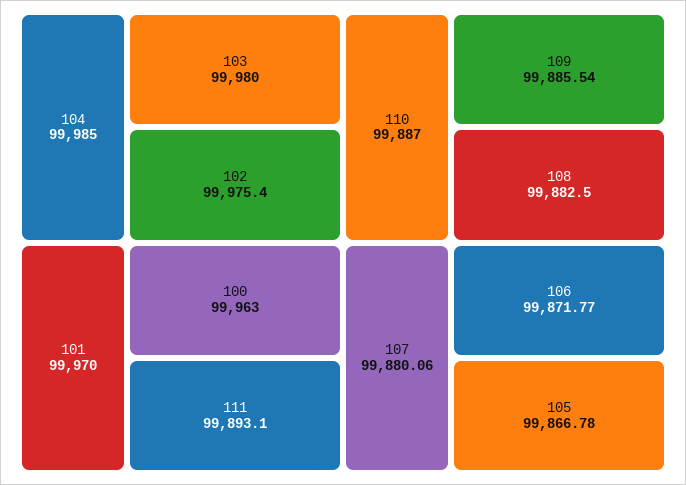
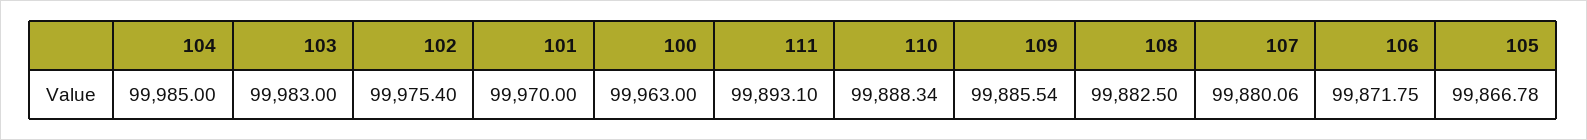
  {
    "104": 99985,
-   "103": 99980,
+   "103": 99983,
    "102": 99975.4,
    "101": 99970,
    "100": 99963,
    "111": 99893.1,
-   "110": 99887,
+   "110": 99888.34,
    "109": 99885.54,
    "108": 99882.5,
    "107": 99880.06,
-   "106": 99871.77,
+   "106": 99871.75,
    "105": 99866.78
  }

